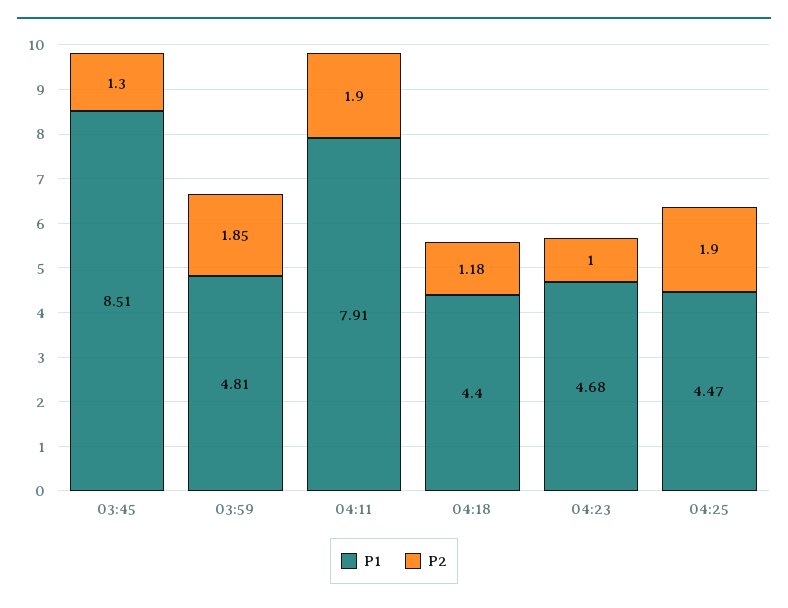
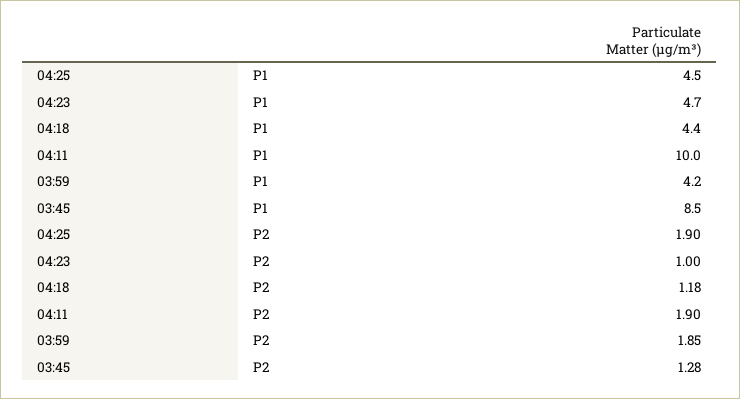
  {
    "P1": {
      "03:45": 8.51,
-     "03:59": 4.81,
+     "03:59": 4.2,
-     "04:11": 7.91,
+     "04:11": 10,
      "04:18": 4.4,
      "04:23": 4.68,
      "04:25": 4.47
    },
    "P2": {
-     "03:45": 1.3,
+     "03:45": 1.28,
      "03:59": 1.85,
      "04:11": 1.9,
      "04:18": 1.18,
      "04:23": 1,
      "04:25": 1.9
    }
  }

